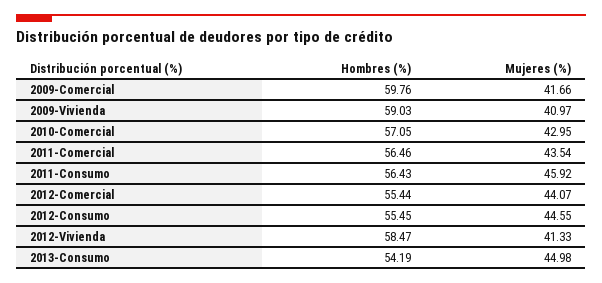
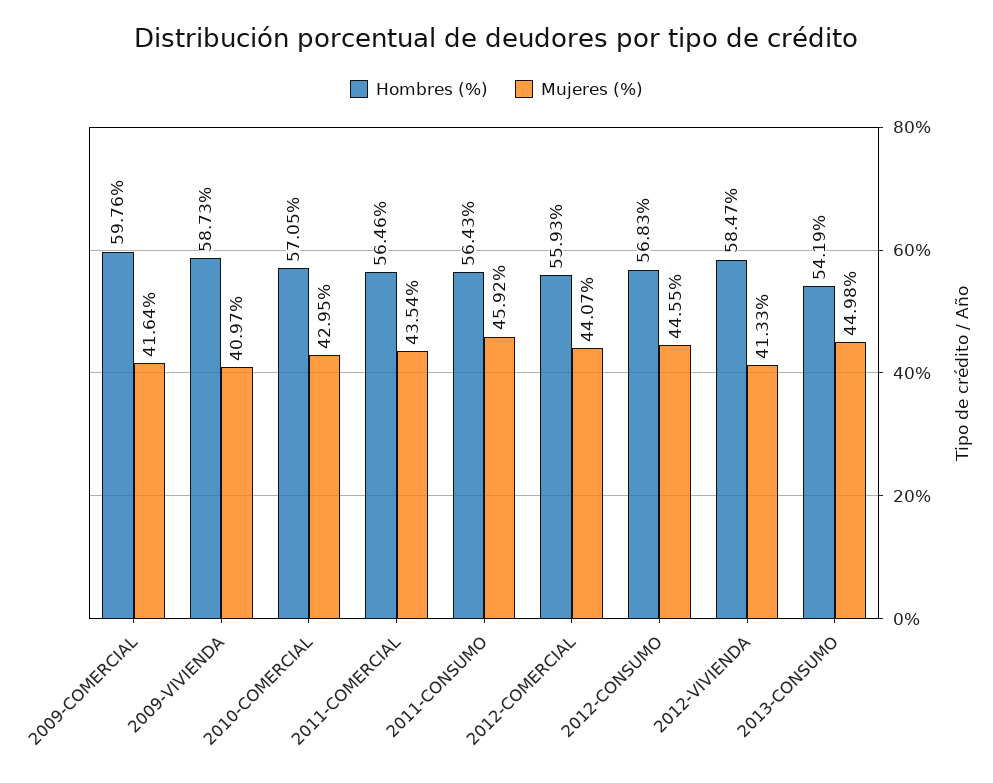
  {
    "Hombres (%)": {
      "2009-Comercial": 59.76,
-     "2009-Vivienda": 59.03,
+     "2009-Vivienda": 58.73,
      "2010-Comercial": 57.05,
      "2011-Comercial": 56.46,
      "2011-Consumo": 56.43,
-     "2012-Comercial": 55.44,
+     "2012-Comercial": 55.93,
-     "2012-Consumo": 55.45,
+     "2012-Consumo": 56.83,
      "2012-Vivienda": 58.47,
      "2013-Consumo": 54.19
    },
    "Mujeres (%)": {
-     "2009-Comercial": 41.66,
+     "2009-Comercial": 41.64,
      "2009-Vivienda": 40.97,
      "2010-Comercial": 42.95,
      "2011-Comercial": 43.54,
      "2011-Consumo": 45.92,
      "2012-Comercial": 44.07,
      "2012-Consumo": 44.55,
      "2012-Vivienda": 41.33,
      "2013-Consumo": 44.98
    }
  }

